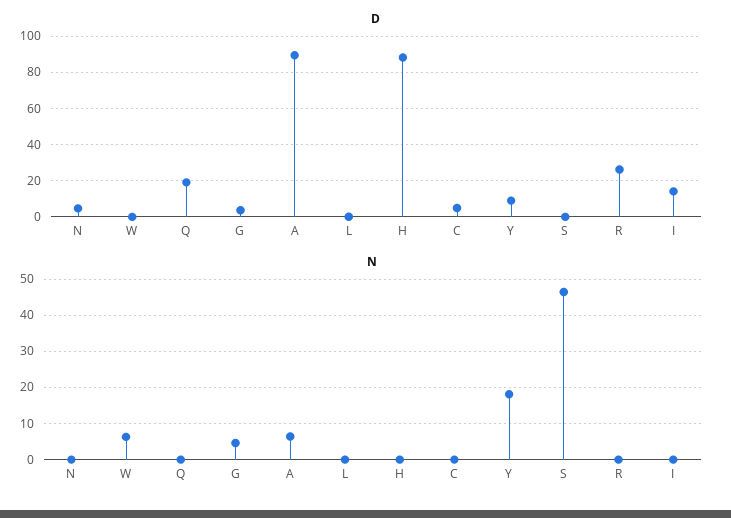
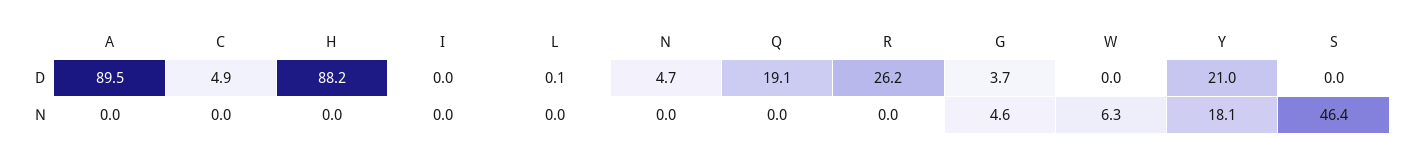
  {
    "D": {
      "N": 4.7,
      "W": 0,
      "Q": 19.1,
      "G": 3.7,
      "A": 89.5,
      "L": 0.1,
      "H": 88.2,
      "C": 4.9,
-     "Y": 10,
+     "Y": 21,
      "S": 0,
      "R": 26.2,
-     "I": 15
+     "I": 0
    },
    "N": {
      "N": 0,
      "W": 6.3,
      "Q": 0,
      "G": 4.6,
-     "A": 6,
+     "A": 0,
      "L": 0,
      "H": 0,
      "C": 0,
      "Y": 18.1,
      "S": 46.4,
      "R": 0,
      "I": 0
    }
  }

